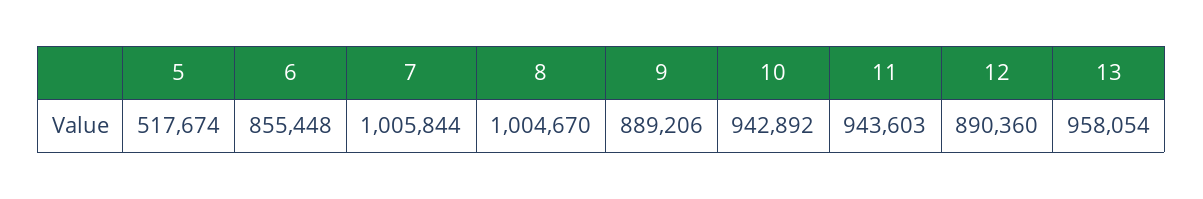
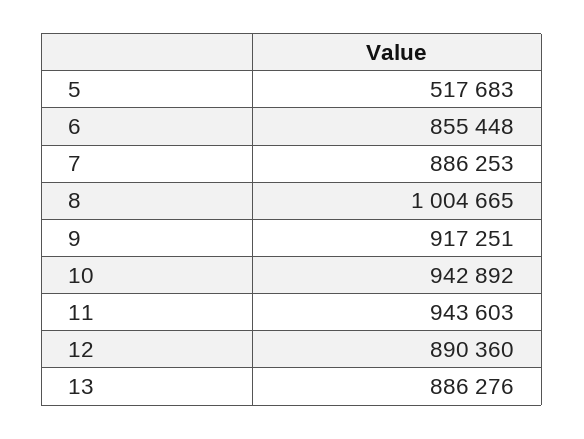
  {
-   "5": 517674,
+   "5": 517683,
    "6": 855448,
-   "7": 1005844,
+   "7": 886253,
-   "8": 1004670,
+   "8": 1004665,
-   "9": 889206,
+   "9": 917251,
    "10": 942892,
    "11": 943603,
    "12": 890360,
-   "13": 958054
+   "13": 886276
  }

